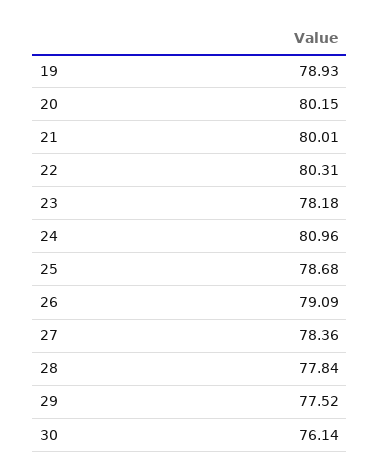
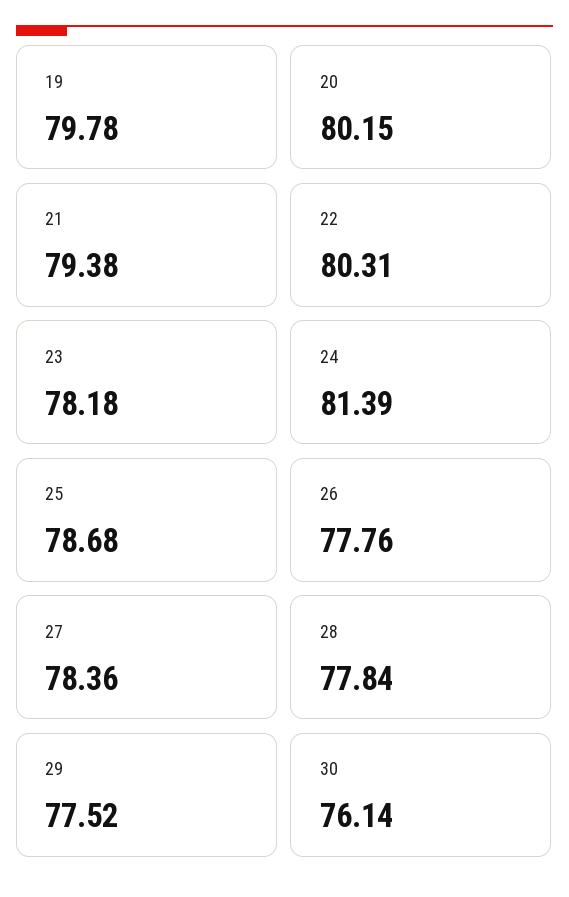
  {
-   "19": 78.93,
+   "19": 79.78,
    "20": 80.15,
-   "21": 80.01,
+   "21": 79.38,
    "22": 80.31,
    "23": 78.18,
-   "24": 80.96,
+   "24": 81.39,
    "25": 78.68,
-   "26": 79.09,
+   "26": 77.76,
    "27": 78.36,
    "28": 77.84,
    "29": 77.52,
    "30": 76.14
  }

